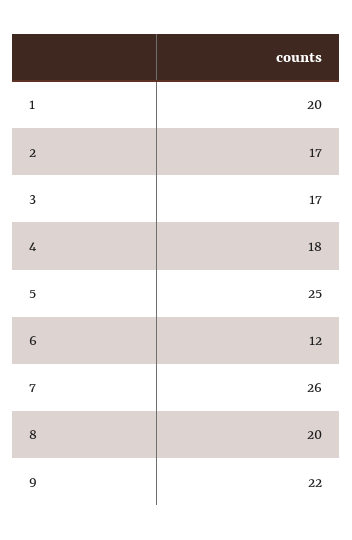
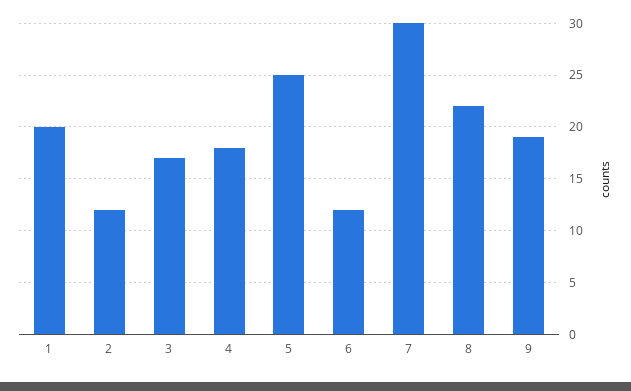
  {
    "1": 20,
-   "2": 17,
+   "2": 12,
    "3": 17,
    "4": 18,
    "5": 25,
    "6": 12,
-   "7": 26,
+   "7": 30,
-   "8": 20,
+   "8": 22,
-   "9": 22
+   "9": 19
  }

